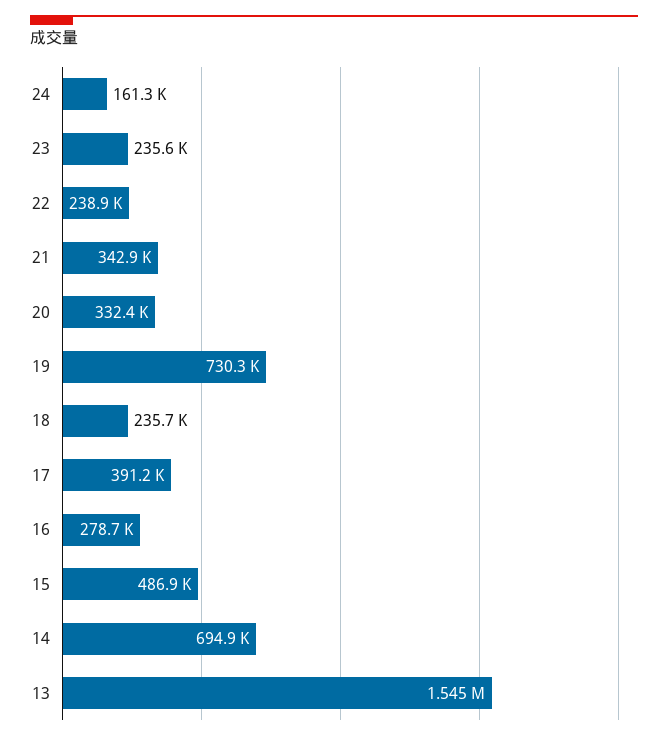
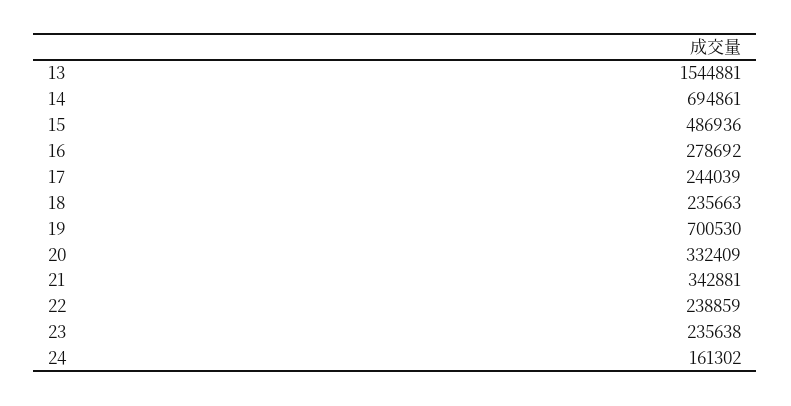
  {
    "24": 161302,
    "23": 235638,
    "22": 238859,
    "21": 342881,
    "20": 332409,
-   "19": 730300,
+   "19": 700530,
    "18": 235663,
-   "17": 391200,
+   "17": 244039,
    "16": 278692,
    "15": 486936,
    "14": 694861,
    "13": 1544881
  }

